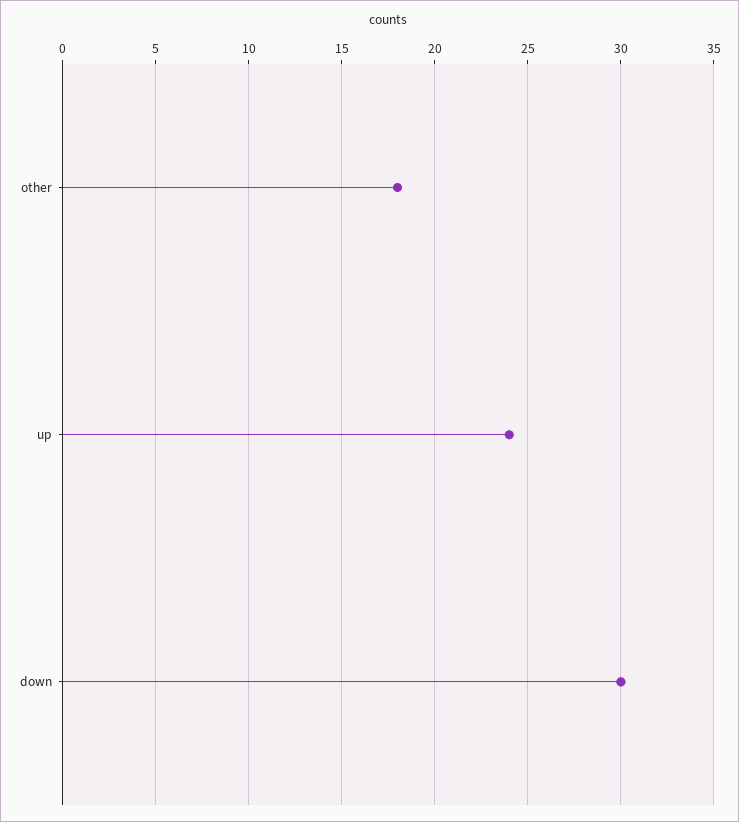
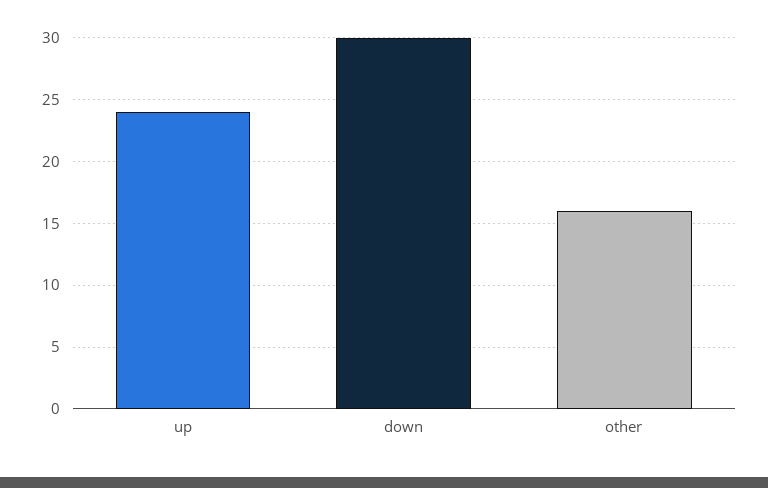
  {
-   "other": 18,
+   "other": 16,
    "up": 24,
    "down": 30
  }

